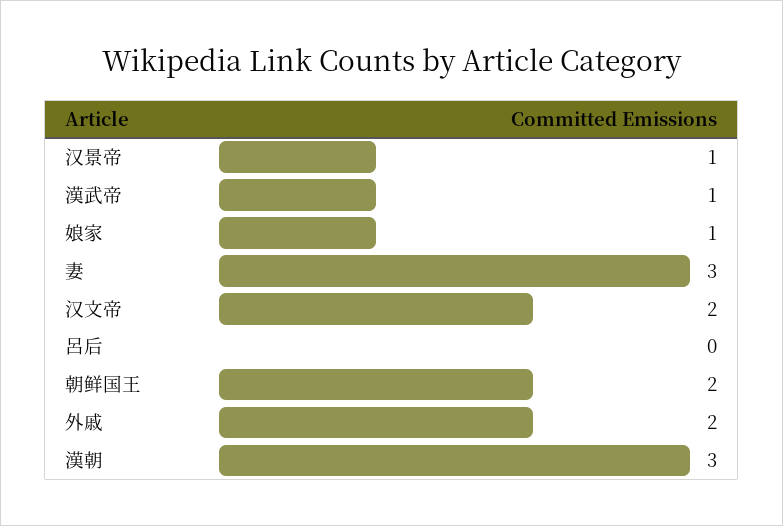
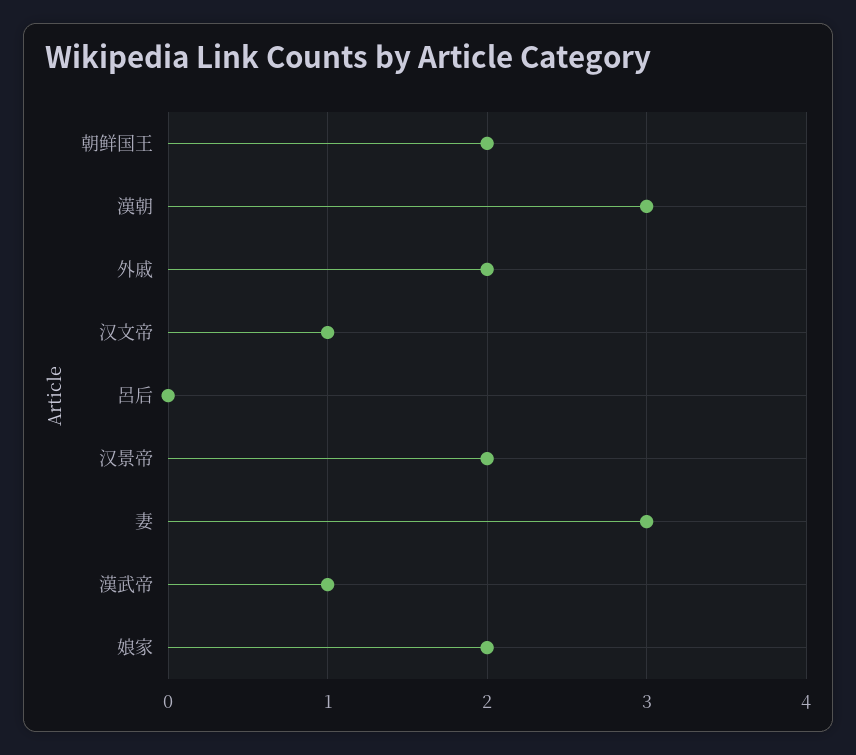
  {
-   "汉景帝": 1,
+   "汉景帝": 2,
    "漢武帝": 1,
-   "娘家": 1,
+   "娘家": 2,
    "妻": 3,
-   "汉文帝": 2,
+   "汉文帝": 1,
    "呂后": 0,
    "朝鲜国王": 2,
    "外戚": 2,
    "漢朝": 3
  }

